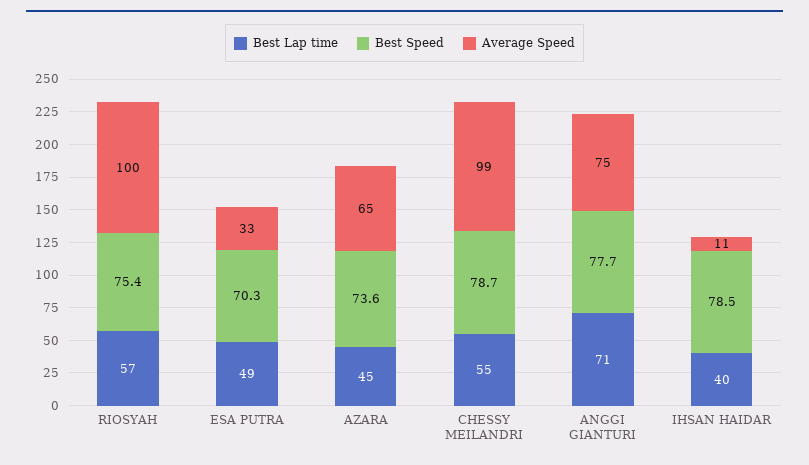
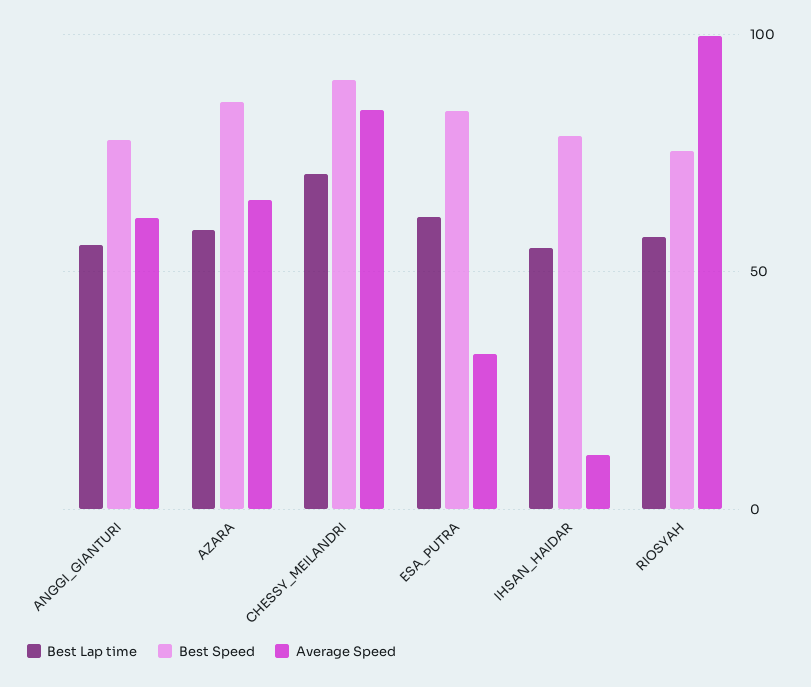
  {
    "Best Lap time": {
      "RIOSYAH": 57,
-     "ESA PUTRA": 49,
+     "ESA PUTRA": 60,
-     "AZARA": 45,
+     "AZARA": 60,
-     "CHESSY MEILANDRI": 55,
+     "CHESSY MEILANDRI": 70,
-     "ANGGI GIANTURI": 71,
+     "ANGGI GIANTURI": 55,
-     "IHSAN HAIDAR": 40
+     "IHSAN HAIDAR": 55
    },
    "Best Speed": {
      "RIOSYAH": 75.4,
-     "ESA PUTRA": 70.3,
+     "ESA PUTRA": 85,
-     "AZARA": 73.6,
+     "AZARA": 85,
-     "CHESSY MEILANDRI": 78.7,
+     "CHESSY MEILANDRI": 90,
      "ANGGI GIANTURI": 77.7,
      "IHSAN HAIDAR": 78.5
    },
    "Average Speed": {
      "RIOSYAH": 100,
      "ESA PUTRA": 33,
      "AZARA": 65,
-     "CHESSY MEILANDRI": 99,
+     "CHESSY MEILANDRI": 85,
-     "ANGGI GIANTURI": 75,
+     "ANGGI GIANTURI": 60,
      "IHSAN HAIDAR": 11
    }
  }

